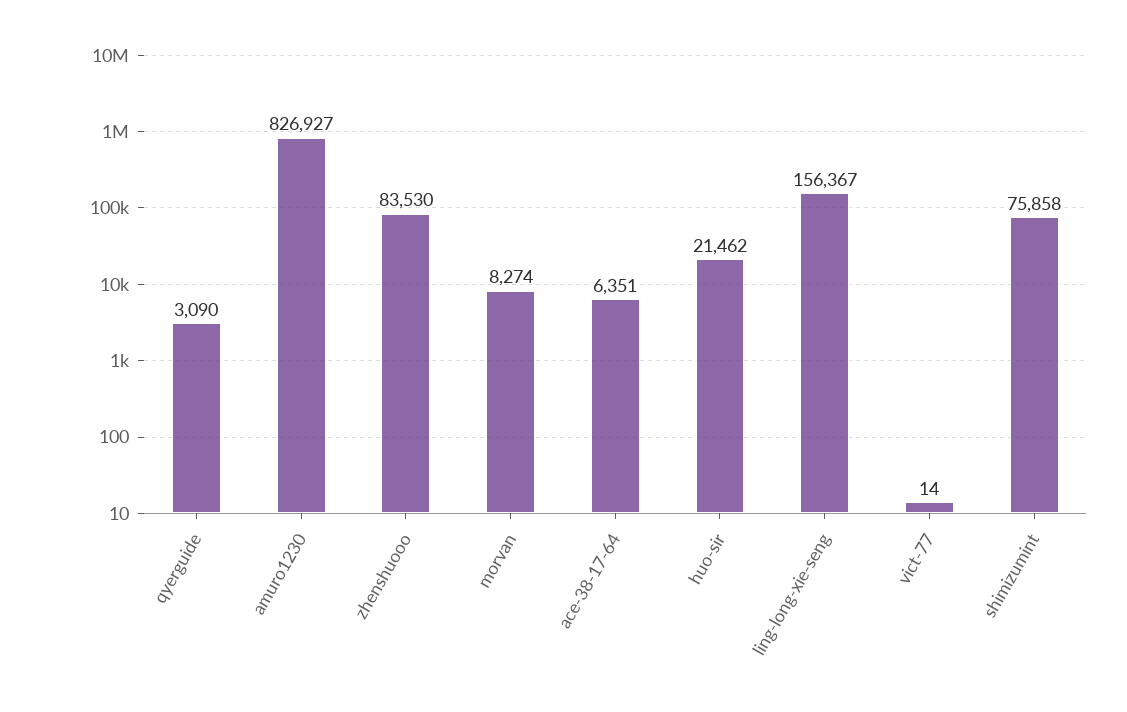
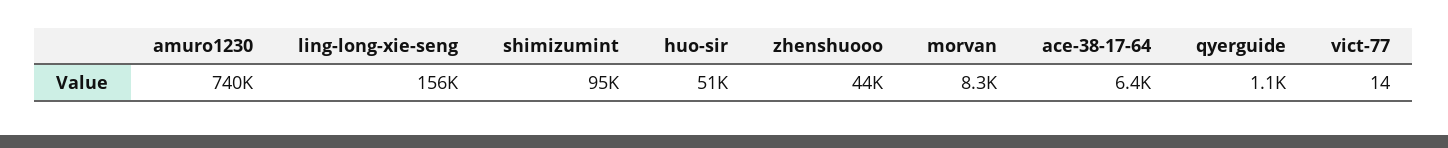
  {
-   "qyerguide": 3090,
+   "qyerguide": 1100,
-   "amuro1230": 826927,
+   "amuro1230": 740000,
-   "zhenshuooo": 83530,
+   "zhenshuooo": 44000,
    "morvan": 8274,
    "ace-38-17-64": 6351,
-   "huo-sir": 21462,
+   "huo-sir": 51000,
    "ling-long-xie-seng": 156367,
    "vict-77": 14,
-   "shimizumint": 75858
+   "shimizumint": 95000
  }

